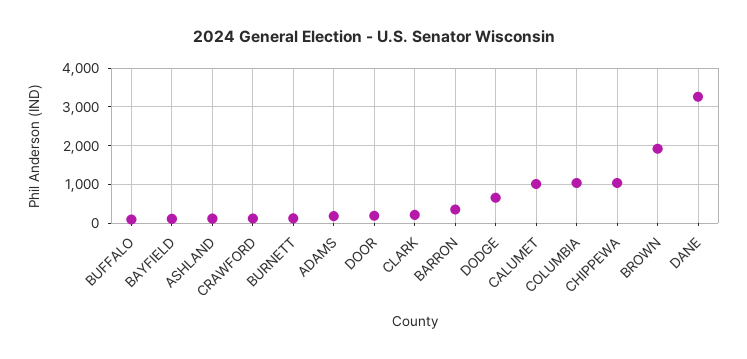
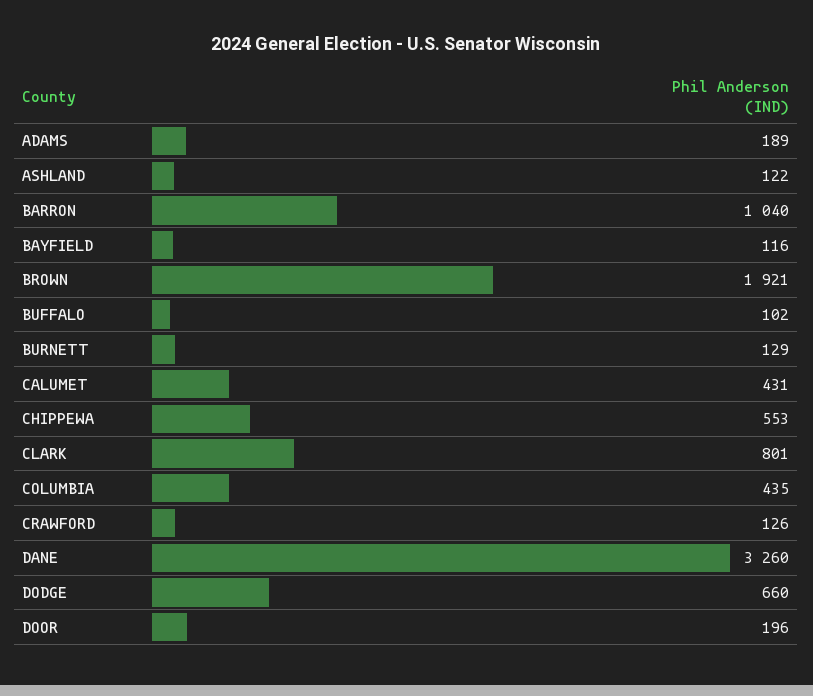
  {
    "BUFFALO": 102,
    "BAYFIELD": 116,
    "ASHLAND": 122,
    "CRAWFORD": 126,
    "BURNETT": 129,
    "ADAMS": 189,
    "DOOR": 196,
-   "CLARK": 200,
+   "CLARK": 801,
-   "BARRON": 400,
+   "BARRON": 1040,
    "DODGE": 660,
-   "CALUMET": 1000,
+   "CALUMET": 431,
-   "COLUMBIA": 1000,
+   "COLUMBIA": 435,
-   "CHIPPEWA": 1000,
+   "CHIPPEWA": 553,
    "BROWN": 1921,
    "DANE": 3260
  }

